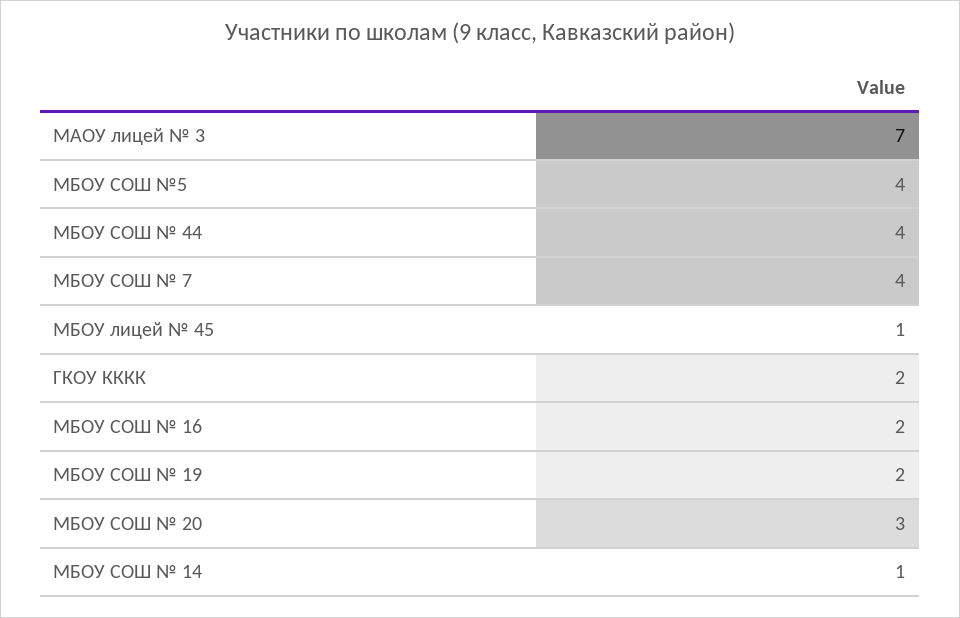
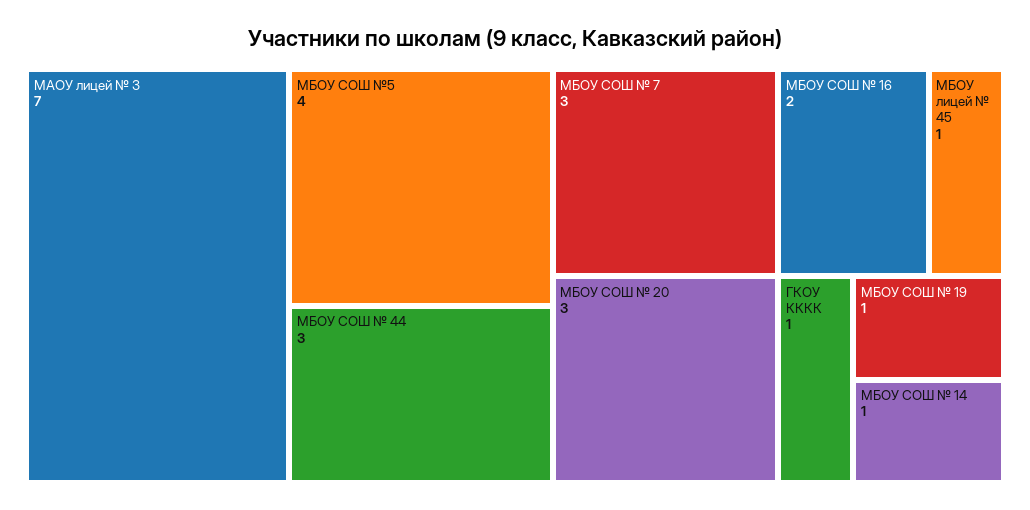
  {
    "МАОУ лицей № 3": 7,
    "МБОУ СОШ №5": 4,
-   "МБОУ СОШ № 44": 4,
+   "МБОУ СОШ № 44": 3,
-   "МБОУ СОШ № 7": 4,
+   "МБОУ СОШ № 7": 3,
    "МБОУ лицей № 45": 1,
-   "ГКОУ КККК": 2,
+   "ГКОУ КККК": 1,
    "МБОУ СОШ № 16": 2,
-   "МБОУ СОШ № 19": 2,
+   "МБОУ СОШ № 19": 1,
    "МБОУ СОШ № 20": 3,
    "МБОУ СОШ № 14": 1
  }

